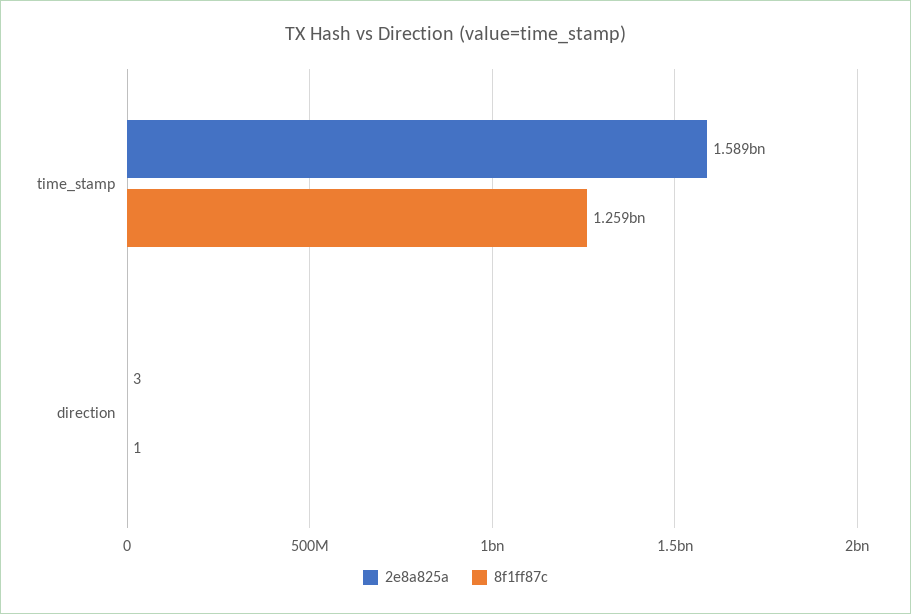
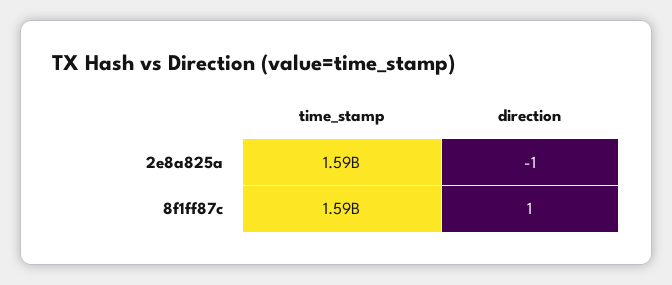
  {
    "2e8a825a": {
      "time_stamp": 1589000000,
-     "direction": 3
+     "direction": -1
    },
    "8f1ff87c": {
-     "time_stamp": 1259000000,
+     "time_stamp": 1590000000,
      "direction": 1
    }
  }

